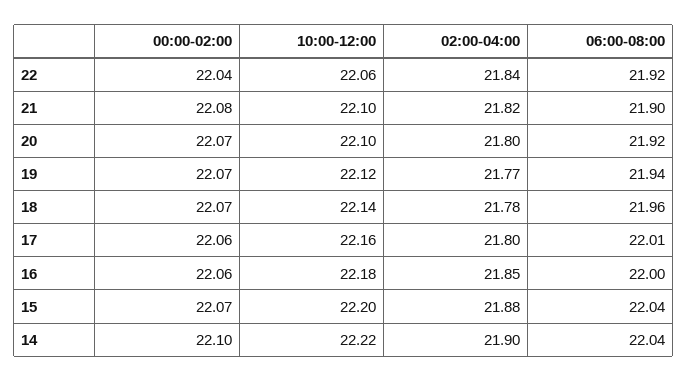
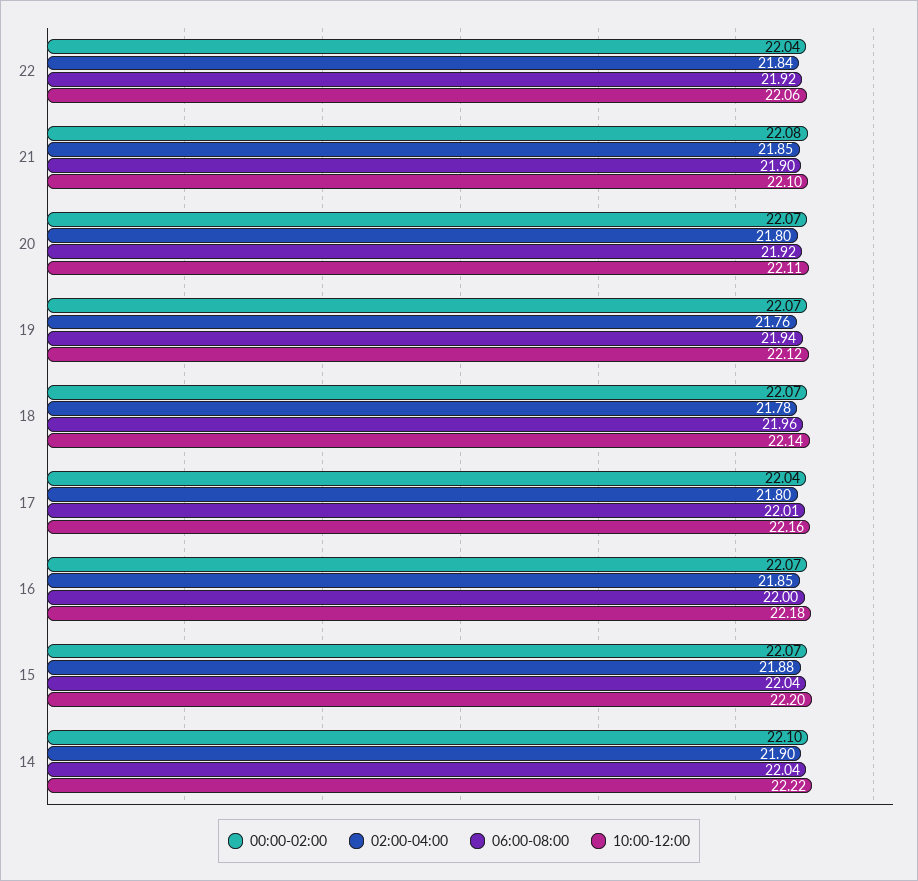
  {
    "00:00-02:00": {
      "22": 22.04,
      "21": 22.08,
      "20": 22.07,
      "19": 22.07,
      "18": 22.07,
-     "17": 22.06,
+     "17": 22.04,
-     "16": 22.06,
+     "16": 22.07,
      "15": 22.07,
      "14": 22.1
    },
    "10:00-12:00": {
      "22": 22.06,
      "21": 22.1,
-     "20": 22.1,
+     "20": 22.11,
      "19": 22.12,
      "18": 22.14,
      "17": 22.16,
      "16": 22.18,
      "15": 22.2,
      "14": 22.22
    },
    "02:00-04:00": {
      "22": 21.84,
-     "21": 21.82,
+     "21": 21.85,
      "20": 21.8,
-     "19": 21.77,
+     "19": 21.76,
      "18": 21.78,
      "17": 21.8,
      "16": 21.85,
      "15": 21.88,
      "14": 21.9
    },
    "06:00-08:00": {
      "22": 21.92,
      "21": 21.9,
      "20": 21.92,
      "19": 21.94,
      "18": 21.96,
      "17": 22.01,
      "16": 22,
      "15": 22.04,
      "14": 22.04
    }
  }

